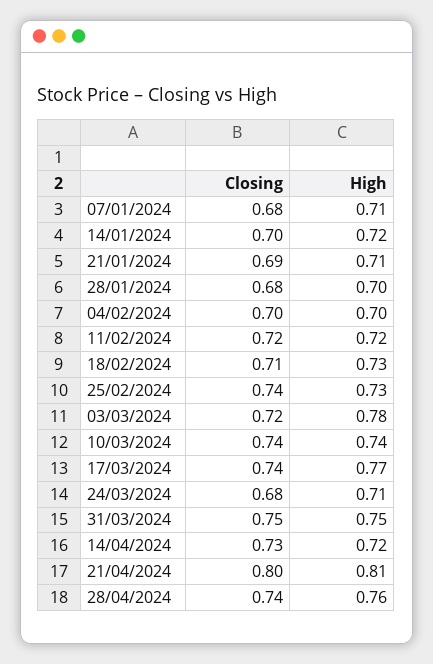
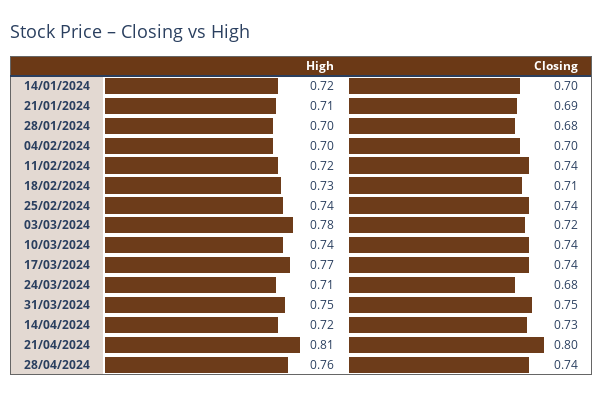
  {
    "Closing": {
-     "07/01/2024": 0.68,
      "14/01/2024": 0.7,
      "21/01/2024": 0.69,
      "28/01/2024": 0.68,
      "04/02/2024": 0.7,
-     "11/02/2024": 0.72,
+     "11/02/2024": 0.74,
      "18/02/2024": 0.71,
      "25/02/2024": 0.74,
      "03/03/2024": 0.72,
      "10/03/2024": 0.74,
      "17/03/2024": 0.74,
      "24/03/2024": 0.68,
      "31/03/2024": 0.75,
      "14/04/2024": 0.73,
      "21/04/2024": 0.8,
      "28/04/2024": 0.74
    },
    "High": {
-     "07/01/2024": 0.71,
      "14/01/2024": 0.72,
      "21/01/2024": 0.71,
      "28/01/2024": 0.7,
      "04/02/2024": 0.7,
      "11/02/2024": 0.72,
      "18/02/2024": 0.73,
-     "25/02/2024": 0.73,
+     "25/02/2024": 0.74,
      "03/03/2024": 0.78,
      "10/03/2024": 0.74,
      "17/03/2024": 0.77,
      "24/03/2024": 0.71,
      "31/03/2024": 0.75,
      "14/04/2024": 0.72,
      "21/04/2024": 0.81,
      "28/04/2024": 0.76
    }
  }

